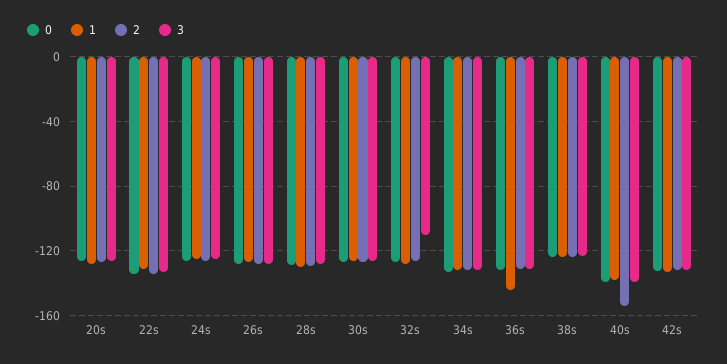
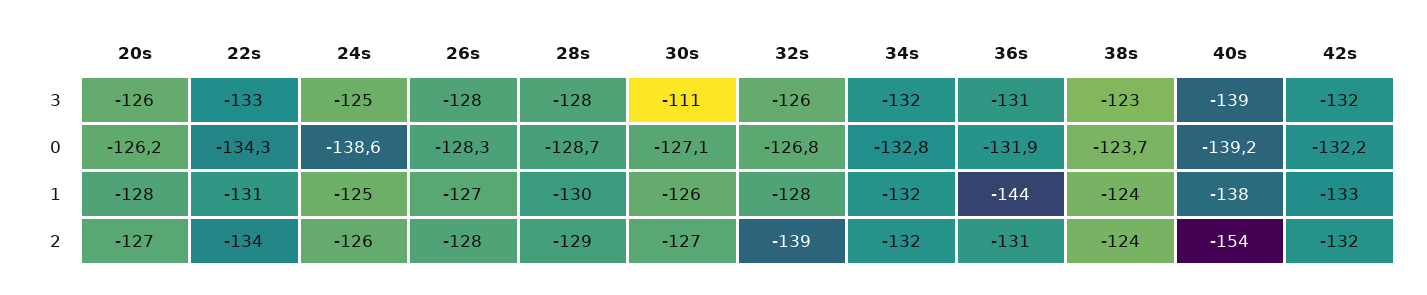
  {
    "0": {
      "20s": -126.2,
      "22s": -134.3,
-     "24s": -125,
+     "24s": -138.6,
      "26s": -128.3,
      "28s": -128.7,
      "30s": -127.1,
      "32s": -126.8,
      "34s": -132.8,
      "36s": -131.9,
      "38s": -123.7,
      "40s": -139.2,
      "42s": -132.2
    },
    "1": {
      "20s": -128,
      "22s": -131,
      "24s": -125,
      "26s": -127,
      "28s": -130,
      "30s": -126,
      "32s": -128,
      "34s": -132,
      "36s": -144,
      "38s": -124,
      "40s": -138,
      "42s": -133
    },
    "2": {
      "20s": -127,
      "22s": -134,
      "24s": -126,
      "26s": -128,
      "28s": -129,
      "30s": -127,
-     "32s": -125,
+     "32s": -139,
      "34s": -132,
      "36s": -131,
      "38s": -124,
      "40s": -154,
      "42s": -132
    },
    "3": {
      "20s": -126,
      "22s": -133,
      "24s": -125,
      "26s": -128,
      "28s": -128,
-     "30s": -125,
+     "30s": -111,
-     "32s": -110,
+     "32s": -126,
      "34s": -132,
      "36s": -131,
      "38s": -123,
      "40s": -139,
      "42s": -132
    }
  }

